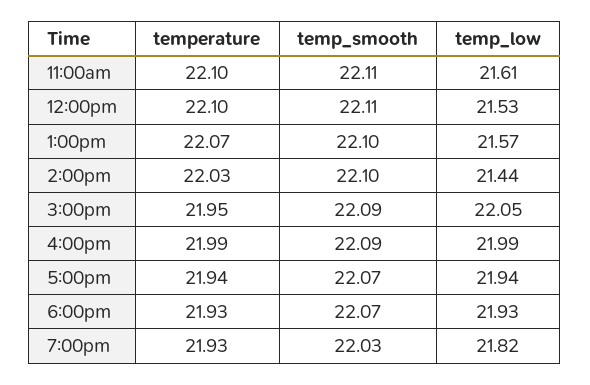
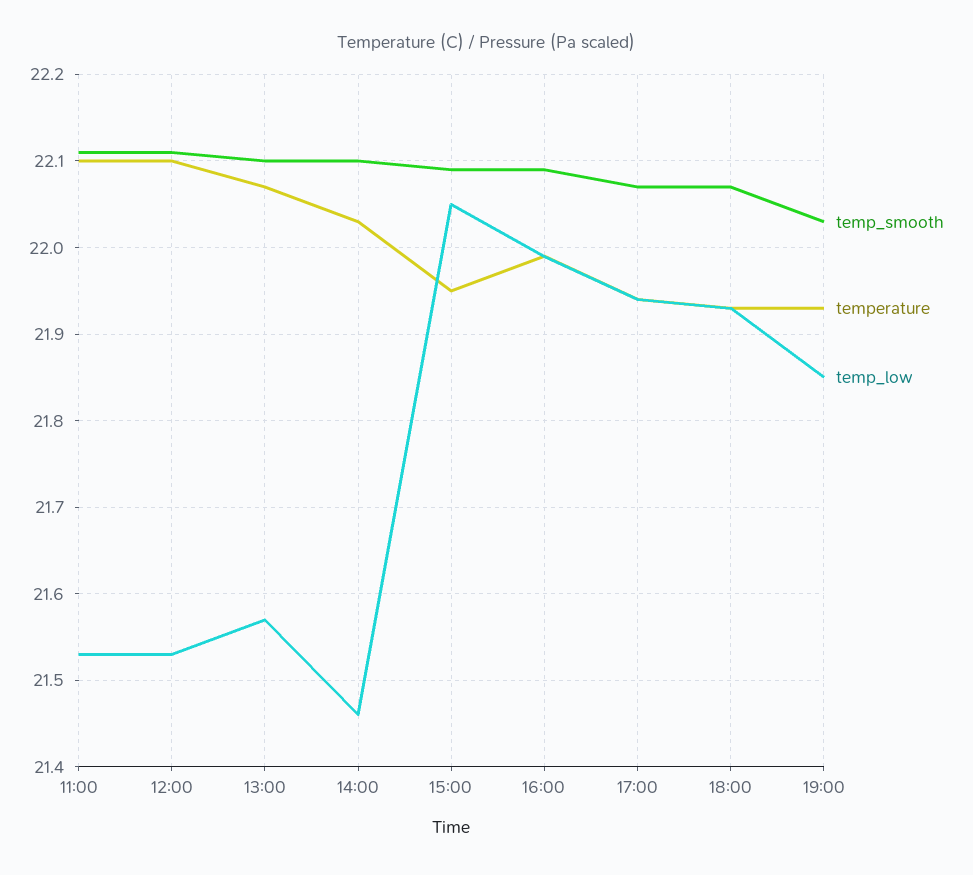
  {
    "temperature": {
      "11:00am": 22.1,
      "12:00pm": 22.1,
      "1:00pm": 22.07,
      "2:00pm": 22.03,
      "3:00pm": 21.95,
      "4:00pm": 21.99,
      "5:00pm": 21.94,
      "6:00pm": 21.93,
      "7:00pm": 21.93
    },
    "temp_smooth": {
      "11:00am": 22.11,
      "12:00pm": 22.11,
      "1:00pm": 22.1,
      "2:00pm": 22.1,
      "3:00pm": 22.09,
      "4:00pm": 22.09,
      "5:00pm": 22.07,
      "6:00pm": 22.07,
      "7:00pm": 22.03
    },
    "temp_low": {
-     "11:00am": 21.61,
+     "11:00am": 21.53,
      "12:00pm": 21.53,
      "1:00pm": 21.57,
-     "2:00pm": 21.44,
+     "2:00pm": 21.46,
      "3:00pm": 22.05,
      "4:00pm": 21.99,
      "5:00pm": 21.94,
      "6:00pm": 21.93,
-     "7:00pm": 21.82
+     "7:00pm": 21.85
    }
  }

